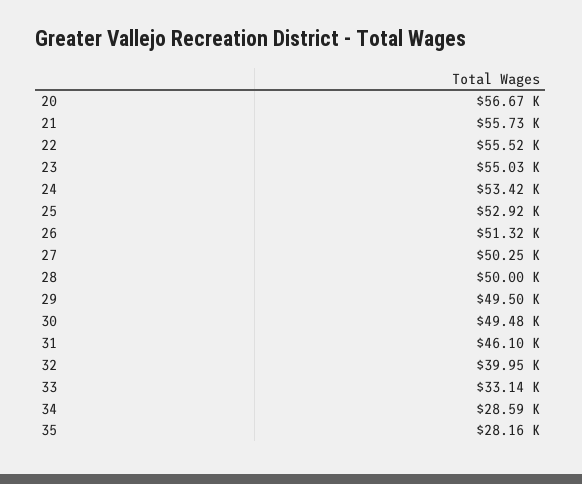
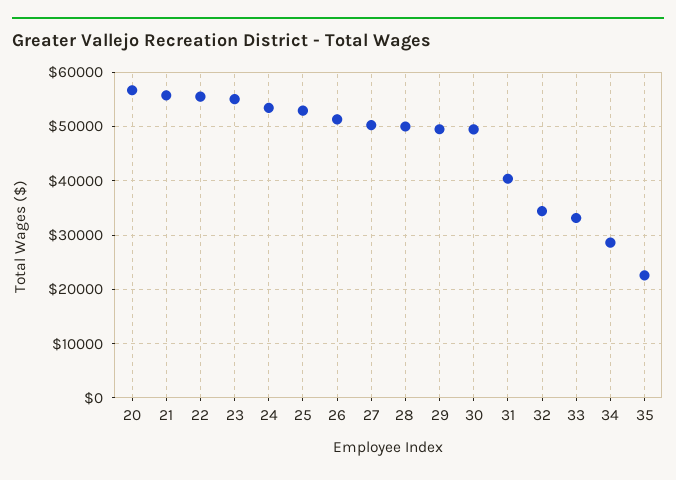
  {
    "20": 56670,
    "21": 55730,
    "22": 55520,
    "23": 55030,
    "24": 53420,
    "25": 52920,
    "26": 51320,
    "27": 50250,
    "28": 50000,
    "29": 49500,
    "30": 49480,
-   "31": 46100,
+   "31": 40000,
-   "32": 39950,
+   "32": 34000,
    "33": 33140,
    "34": 28590,
-   "35": 28160
+   "35": 22000
  }

